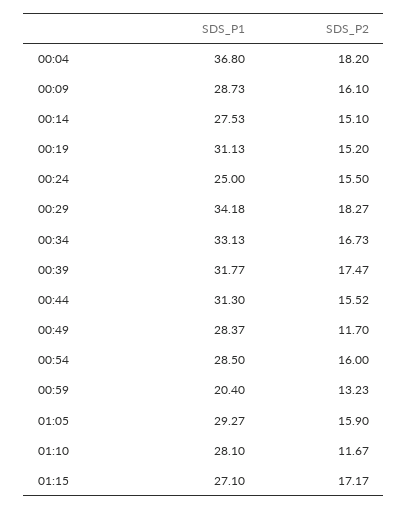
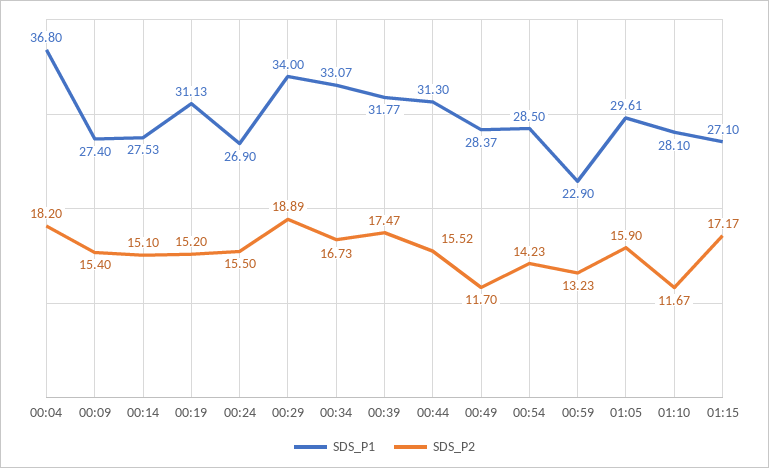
  {
    "SDS_P1": {
      "00:04": 36.8,
-     "00:09": 28.73,
+     "00:09": 27.4,
      "00:14": 27.53,
      "00:19": 31.13,
-     "00:24": 25,
+     "00:24": 26.9,
-     "00:29": 34.18,
+     "00:29": 34,
-     "00:34": 33.13,
+     "00:34": 33.07,
      "00:39": 31.77,
      "00:44": 31.3,
      "00:49": 28.37,
      "00:54": 28.5,
-     "00:59": 20.4,
+     "00:59": 22.9,
-     "01:05": 29.27,
+     "01:05": 29.61,
      "01:10": 28.1,
      "01:15": 27.1
    },
    "SDS_P2": {
      "00:04": 18.2,
-     "00:09": 16.1,
+     "00:09": 15.4,
      "00:14": 15.1,
      "00:19": 15.2,
      "00:24": 15.5,
-     "00:29": 18.27,
+     "00:29": 18.89,
      "00:34": 16.73,
      "00:39": 17.47,
      "00:44": 15.52,
      "00:49": 11.7,
-     "00:54": 16,
+     "00:54": 14.23,
      "00:59": 13.23,
      "01:05": 15.9,
      "01:10": 11.67,
      "01:15": 17.17
    }
  }

